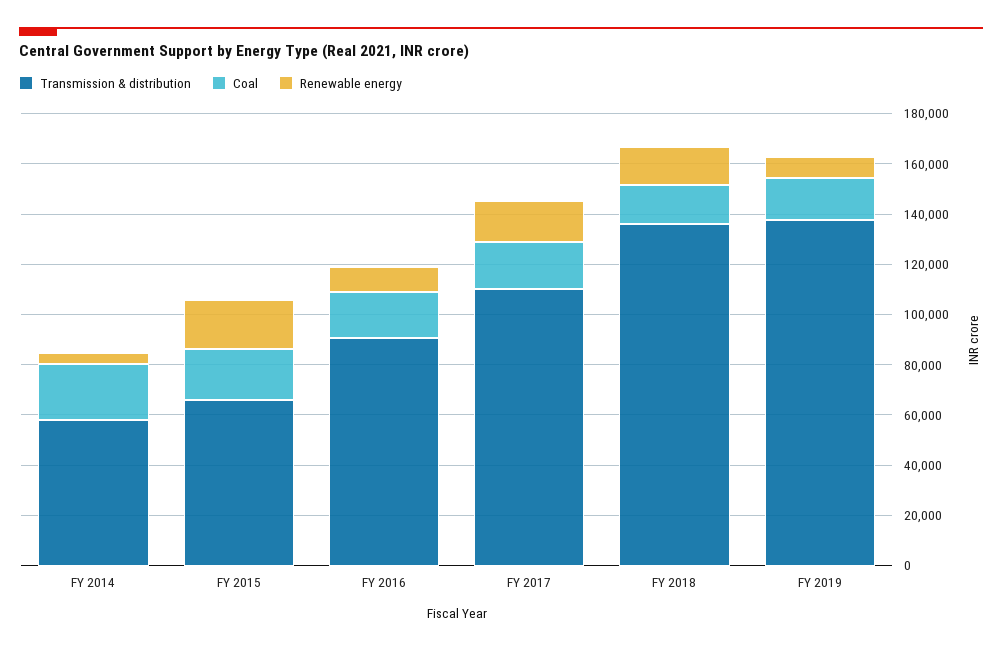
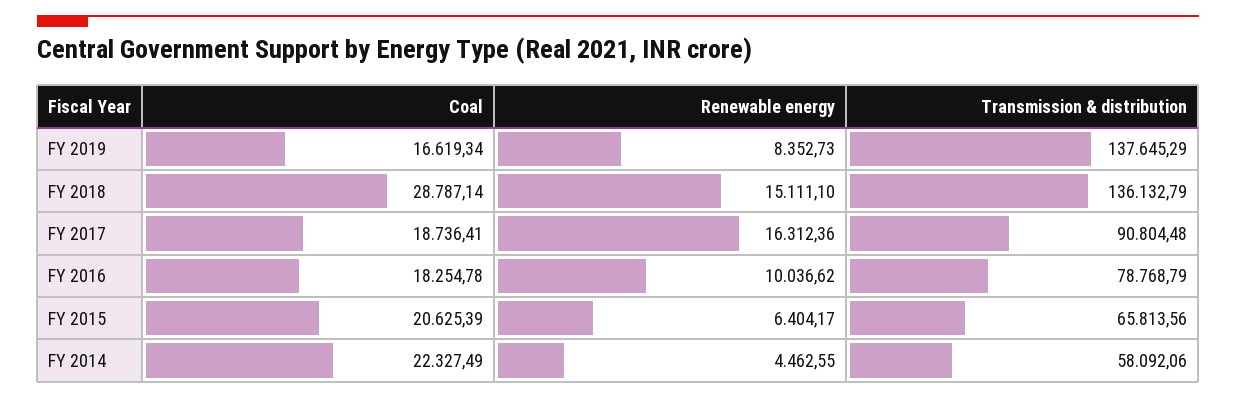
  {
    "Transmission & distribution": {
      "FY 2014": 58092.06,
      "FY 2015": 65813.56,
-     "FY 2016": 90000,
+     "FY 2016": 78768.79,
-     "FY 2017": 110000,
+     "FY 2017": 90804.48,
      "FY 2018": 136132.79,
      "FY 2019": 137645.29
    },
    "Coal": {
      "FY 2014": 22327.49,
      "FY 2015": 20625.39,
      "FY 2016": 18254.78,
      "FY 2017": 18736.41,
-     "FY 2018": 15000,
+     "FY 2018": 28787.14,
      "FY 2019": 16619.34
    },
    "Renewable energy": {
      "FY 2014": 4462.55,
-     "FY 2015": 20000,
+     "FY 2015": 6404.17,
      "FY 2016": 10036.62,
      "FY 2017": 16312.36,
      "FY 2018": 15111.1,
      "FY 2019": 8352.73
    }
  }

